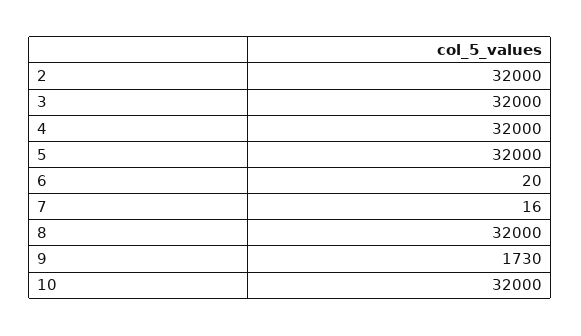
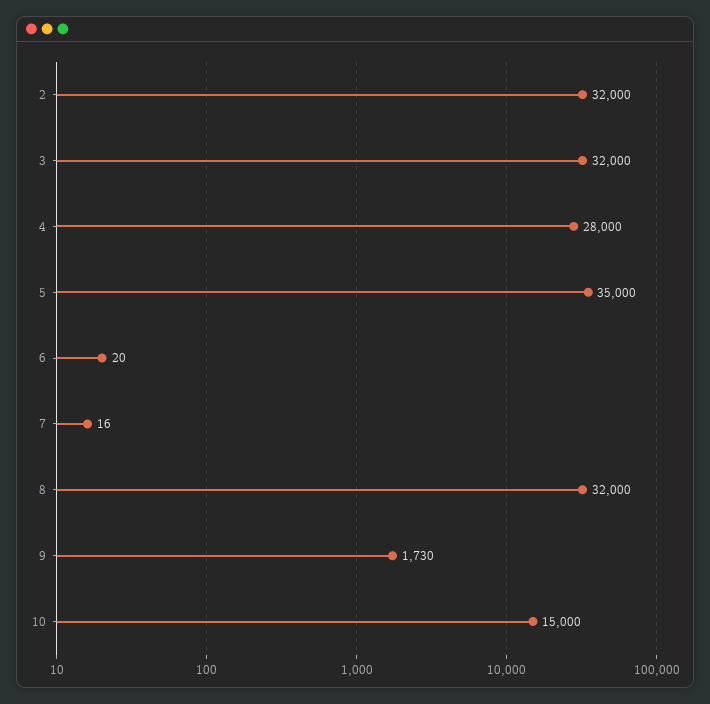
  {
    "2": 32000,
    "3": 32000,
-   "4": 32000,
+   "4": 28000,
-   "5": 32000,
+   "5": 35000,
    "6": 20,
    "7": 16,
    "8": 32000,
    "9": 1730,
-   "10": 32000
+   "10": 15000
  }

